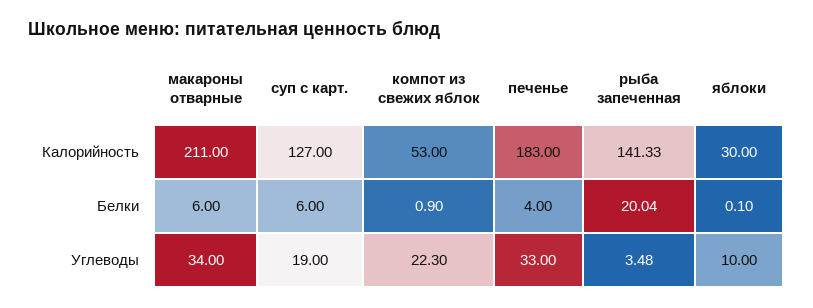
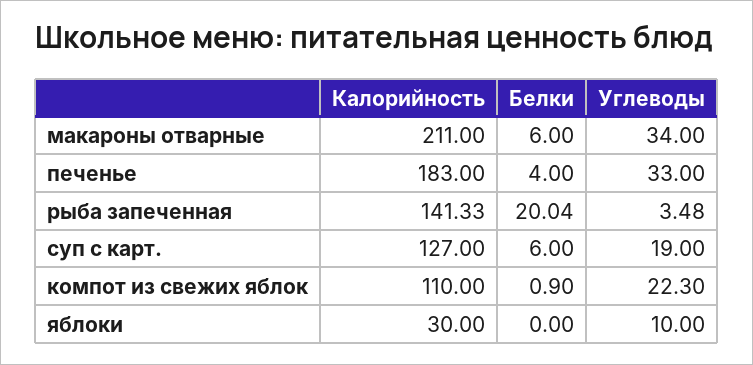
  {
    "макароны отварные": {
      "Калорийность": 211,
      "Белки": 6,
      "Углеводы": 34
    },
    "суп с карт.": {
      "Калорийность": 127,
      "Белки": 6,
      "Углеводы": 19
    },
    "компот из свежих яблок": {
-     "Калорийность": 53,
+     "Калорийность": 110,
      "Белки": 0.9,
      "Углеводы": 22.3
    },
    "печенье": {
      "Калорийность": 183,
      "Белки": 4,
      "Углеводы": 33
    },
    "рыба запеченная": {
      "Калорийность": 141.33,
      "Белки": 20.04,
      "Углеводы": 3.48
    },
    "яблоки": {
      "Калорийность": 30,
-     "Белки": 0.1,
+     "Белки": 0,
      "Углеводы": 10
    }
  }

